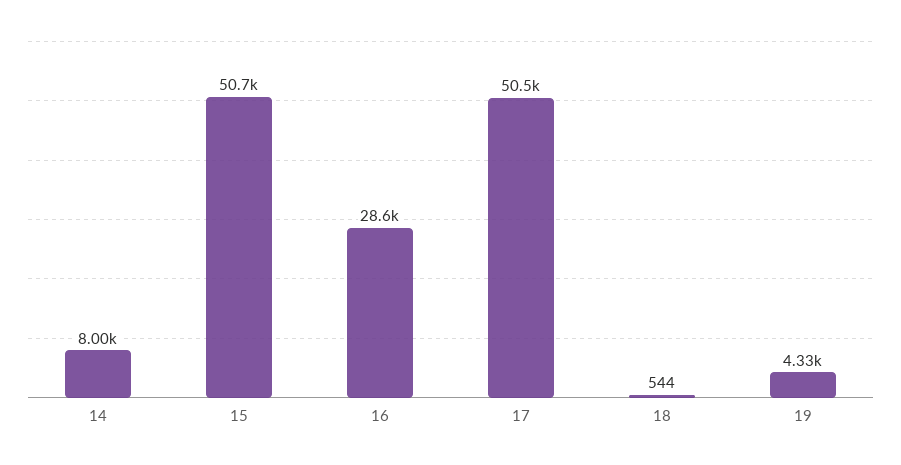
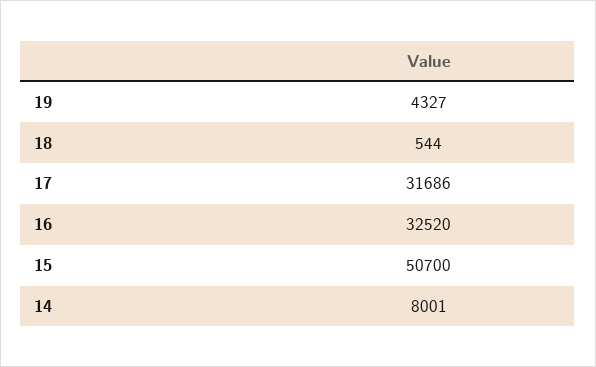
  {
    "14": 8001,
    "15": 50700,
-   "16": 28600,
+   "16": 32520,
-   "17": 50500,
+   "17": 31686,
    "18": 544,
    "19": 4327
  }

